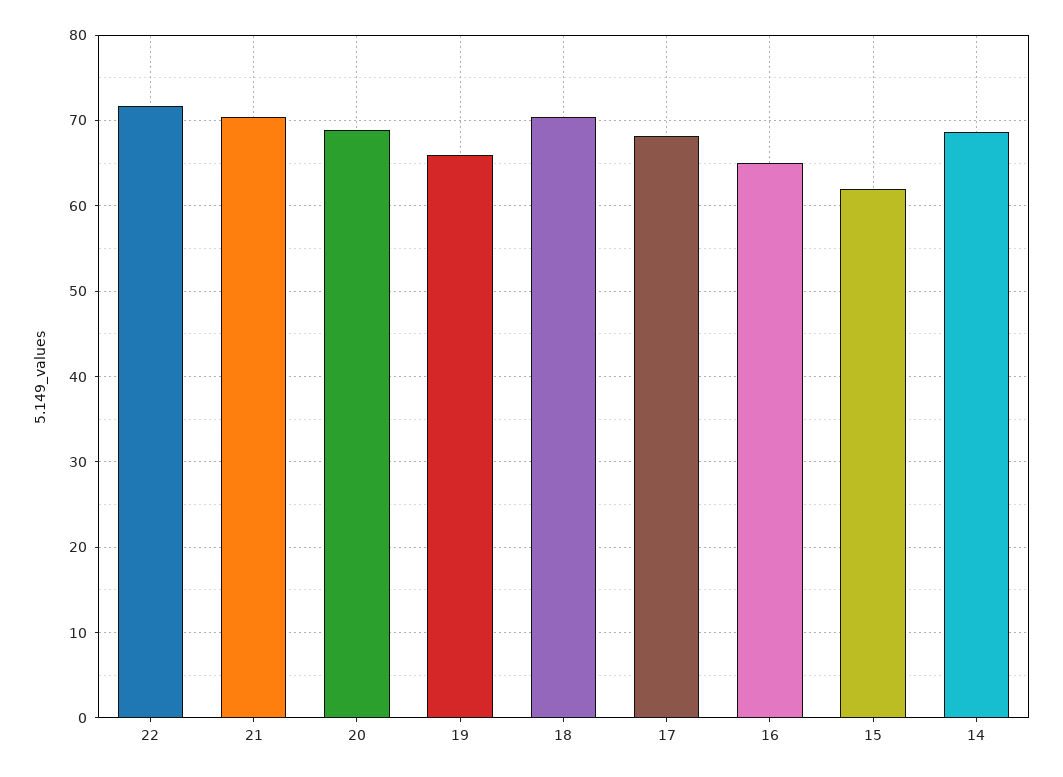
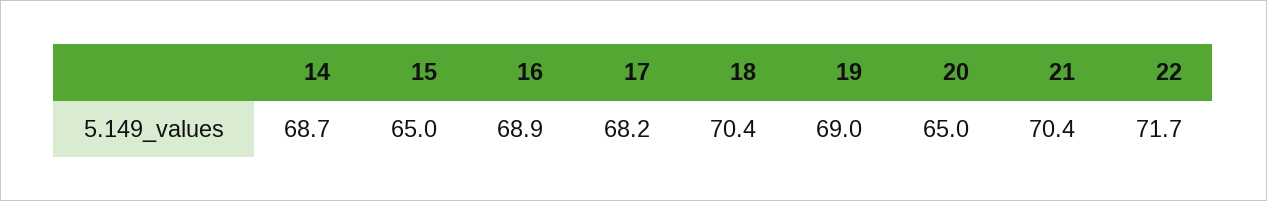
  {
    "22": 71.7,
    "21": 70.4,
-   "20": 69,
+   "20": 65,
-   "19": 66,
+   "19": 69,
    "18": 70.4,
    "17": 68.2,
-   "16": 65,
+   "16": 68.9,
-   "15": 62,
+   "15": 65,
    "14": 68.7
  }

